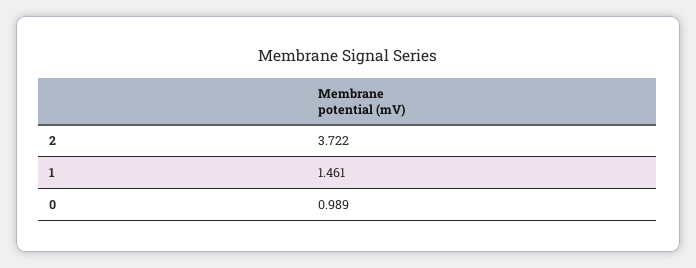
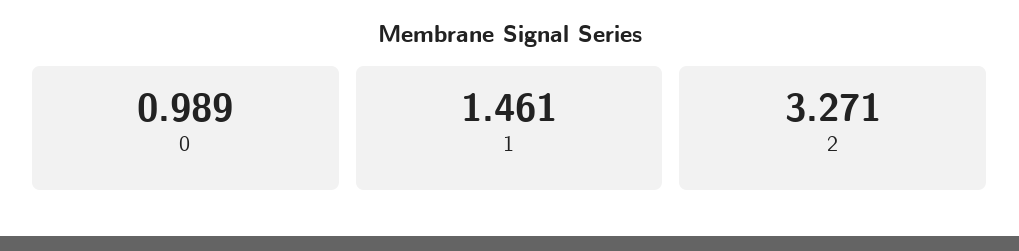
  {
-   "2": 3.722,
+   "2": 3.271,
    "1": 1.461,
    "0": 0.989
  }

